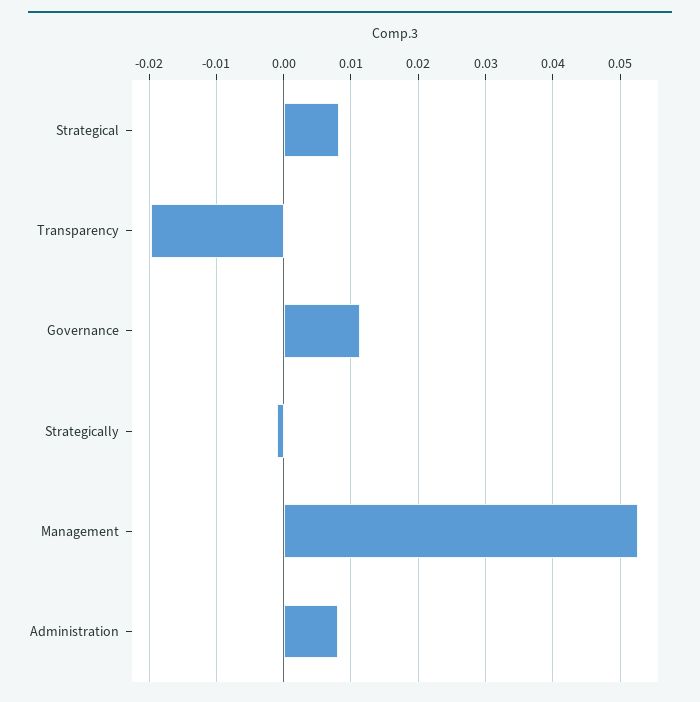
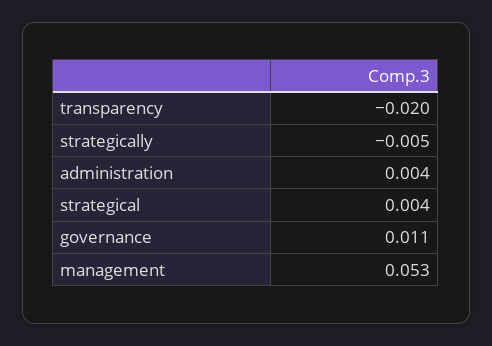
  {
-   "Strategical": 0.008,
+   "Strategical": 0.004,
    "Transparency": -0.02,
    "Governance": 0.011,
-   "Strategically": -0.001,
+   "Strategically": -0.005,
    "Management": 0.053,
-   "Administration": 0.008
+   "Administration": 0.004
  }

